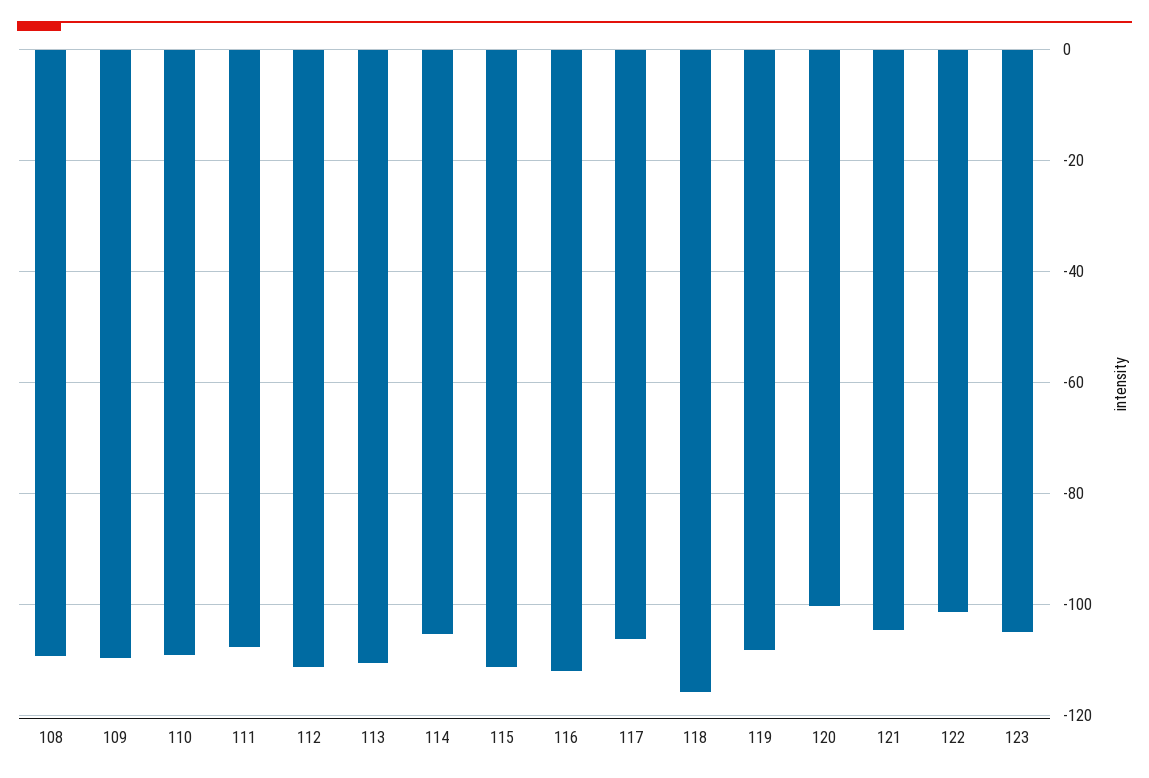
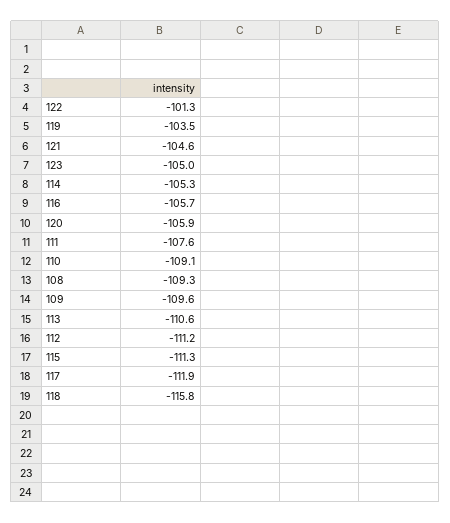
  {
    "108": -109.3,
    "109": -109.6,
    "110": -109.1,
    "111": -107.6,
    "112": -111.2,
    "113": -110.6,
    "114": -105.3,
    "115": -111.3,
-   "116": -112,
+   "116": -105.7,
-   "117": -106,
+   "117": -111.9,
    "118": -115.8,
-   "119": -108,
+   "119": -103.5,
-   "120": -100,
+   "120": -105.9,
    "121": -104.6,
    "122": -101.3,
    "123": -105
  }

